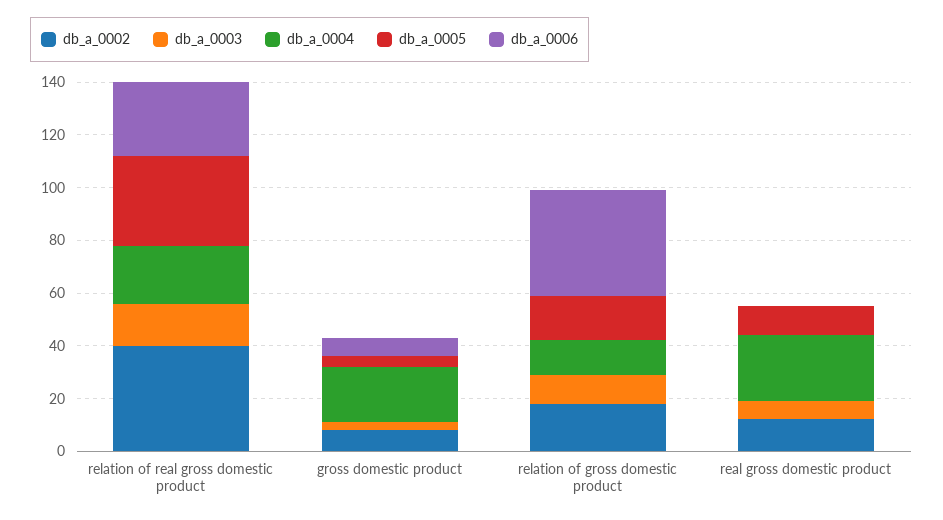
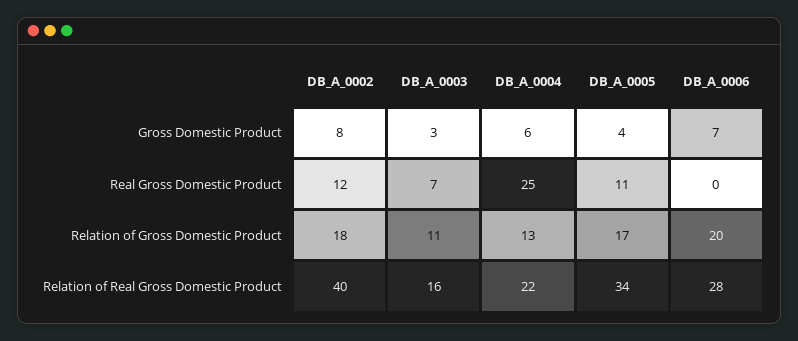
  {
    "db_a_0002": {
      "relation of real gross domestic product": 40,
      "gross domestic product": 8,
      "relation of gross domestic product": 18,
      "real gross domestic product": 12
    },
    "db_a_0003": {
      "relation of real gross domestic product": 16,
      "gross domestic product": 3,
      "relation of gross domestic product": 11,
      "real gross domestic product": 7
    },
    "db_a_0004": {
      "relation of real gross domestic product": 22,
-     "gross domestic product": 20,
+     "gross domestic product": 6,
      "relation of gross domestic product": 13,
      "real gross domestic product": 25
    },
    "db_a_0005": {
      "relation of real gross domestic product": 34,
      "gross domestic product": 4,
      "relation of gross domestic product": 17,
      "real gross domestic product": 11
    },
    "db_a_0006": {
      "relation of real gross domestic product": 28,
      "gross domestic product": 7,
-     "relation of gross domestic product": 40,
+     "relation of gross domestic product": 20,
      "real gross domestic product": 0
    }
  }

